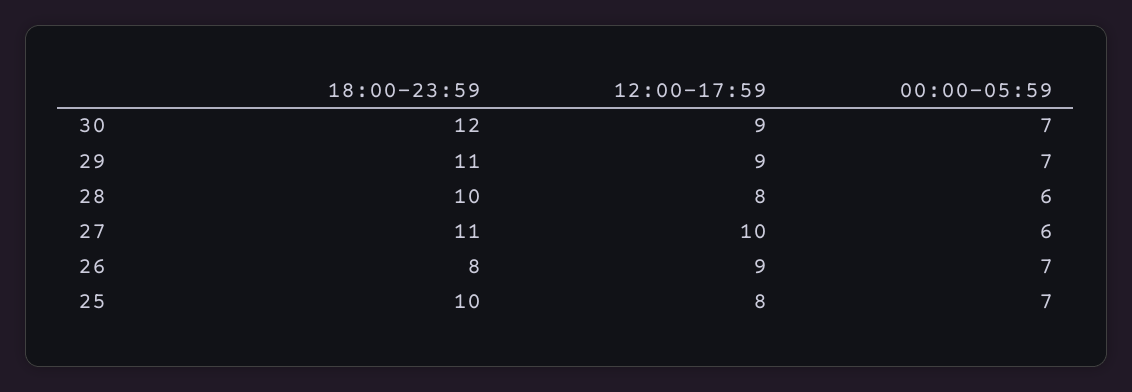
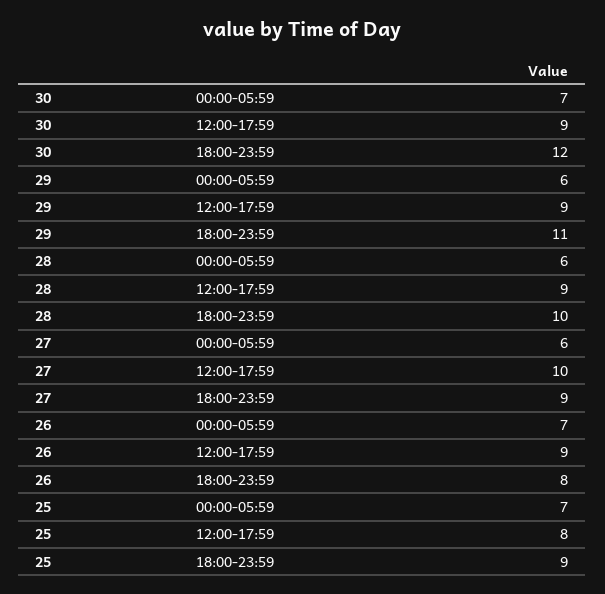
  {
    "18:00-23:59": {
      "30": 12,
      "29": 11,
      "28": 10,
-     "27": 11,
+     "27": 9,
      "26": 8,
-     "25": 10
+     "25": 9
    },
    "12:00-17:59": {
      "30": 9,
      "29": 9,
-     "28": 8,
+     "28": 9,
      "27": 10,
      "26": 9,
      "25": 8
    },
    "00:00-05:59": {
      "30": 7,
-     "29": 7,
+     "29": 6,
      "28": 6,
      "27": 6,
      "26": 7,
      "25": 7
    }
  }

